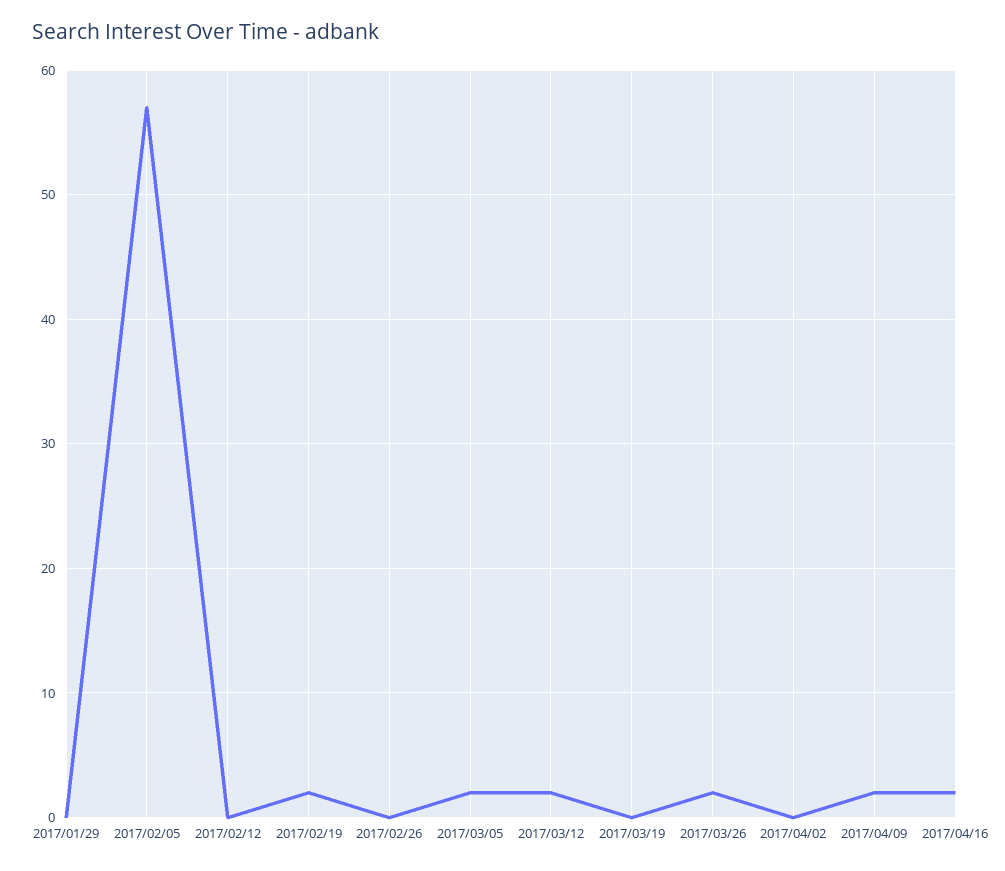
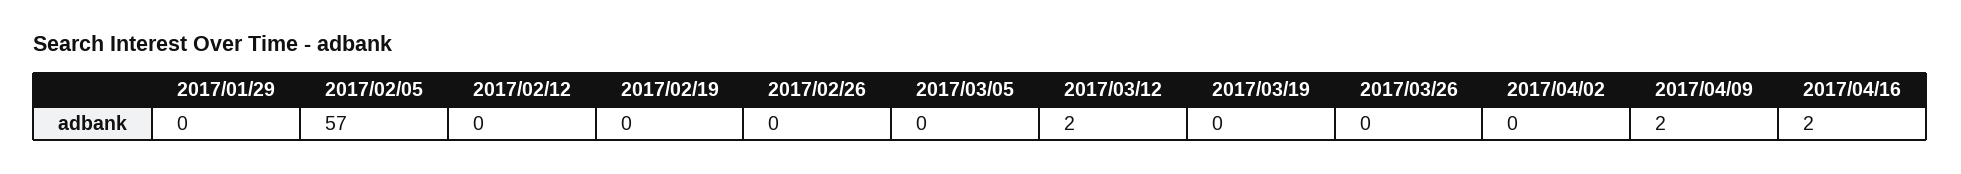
  {
    "2017/01/29": 0,
    "2017/02/05": 57,
    "2017/02/12": 0,
-   "2017/02/19": 2,
+   "2017/02/19": 0,
    "2017/02/26": 0,
-   "2017/03/05": 2,
+   "2017/03/05": 0,
    "2017/03/12": 2,
    "2017/03/19": 0,
-   "2017/03/26": 2,
+   "2017/03/26": 0,
    "2017/04/02": 0,
    "2017/04/09": 2,
    "2017/04/16": 2
  }

